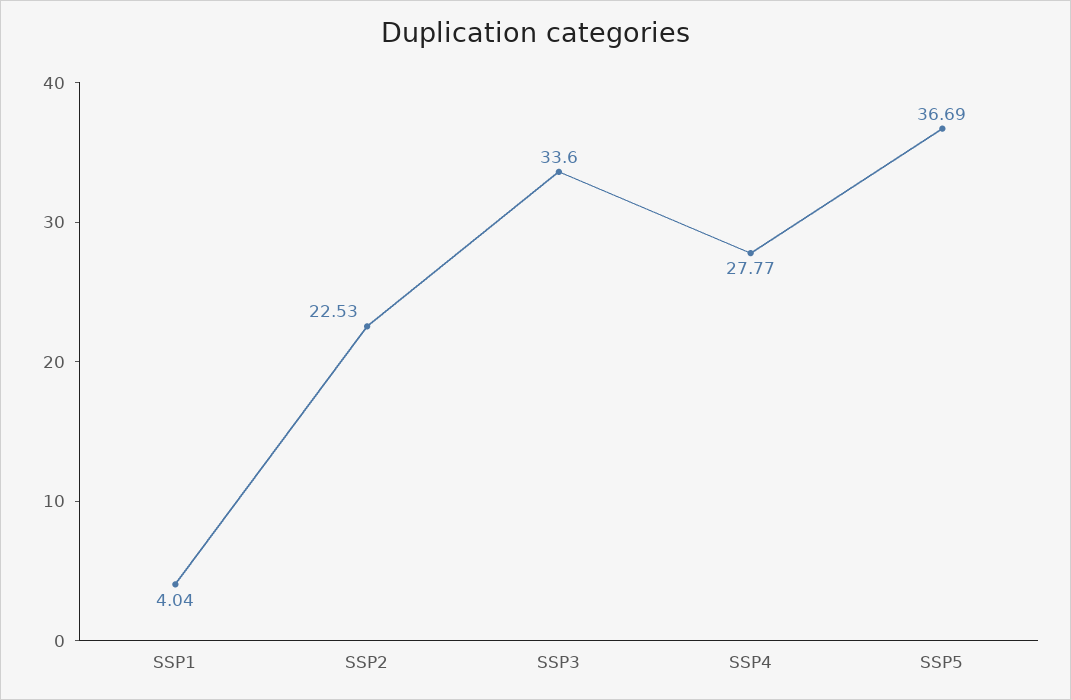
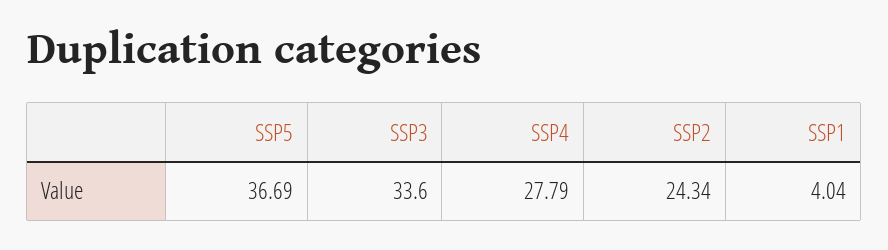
  {
    "SSP1": 4.04,
-   "SSP2": 22.53,
+   "SSP2": 24.34,
    "SSP3": 33.6,
-   "SSP4": 27.77,
+   "SSP4": 27.79,
    "SSP5": 36.69
  }

